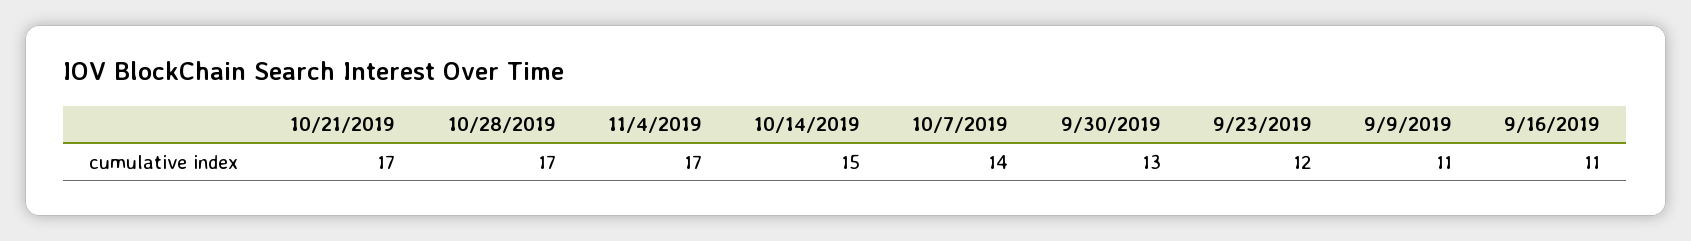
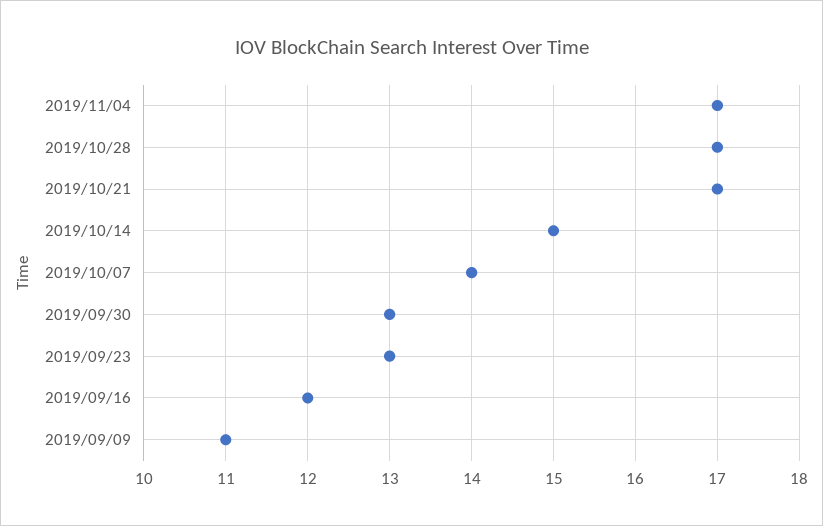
  {
    "10/21/2019": 17,
    "10/28/2019": 17,
    "11/4/2019": 17,
    "10/14/2019": 15,
    "10/7/2019": 14,
    "9/30/2019": 13,
-   "9/23/2019": 12,
+   "9/23/2019": 13,
    "9/9/2019": 11,
-   "9/16/2019": 11
+   "9/16/2019": 12
  }

